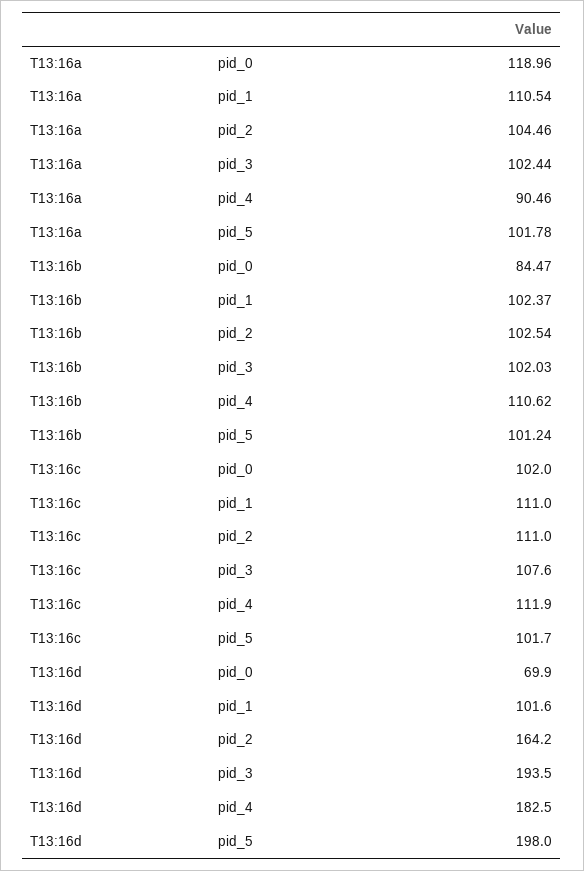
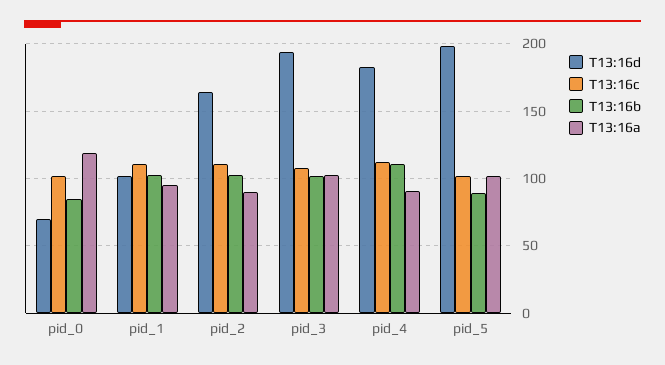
  {
    "T13:16a": {
      "pid_0": 118.96,
-     "pid_1": 110.54,
+     "pid_1": 95,
-     "pid_2": 104.46,
+     "pid_2": 90,
      "pid_3": 102.44,
      "pid_4": 90.46,
      "pid_5": 101.78
    },
    "T13:16b": {
      "pid_0": 84.47,
      "pid_1": 102.37,
      "pid_2": 102.54,
      "pid_3": 102.03,
      "pid_4": 110.62,
-     "pid_5": 101.24
+     "pid_5": 90
    },
    "T13:16c": {
      "pid_0": 102,
      "pid_1": 111,
      "pid_2": 111,
      "pid_3": 107.6,
      "pid_4": 111.9,
      "pid_5": 101.7
    },
    "T13:16d": {
      "pid_0": 69.9,
      "pid_1": 101.6,
      "pid_2": 164.2,
      "pid_3": 193.5,
      "pid_4": 182.5,
      "pid_5": 198
    }
  }

